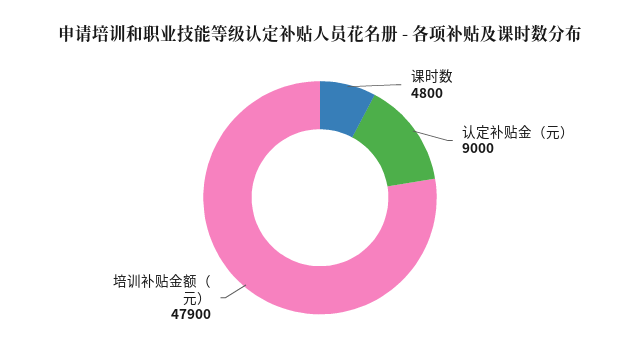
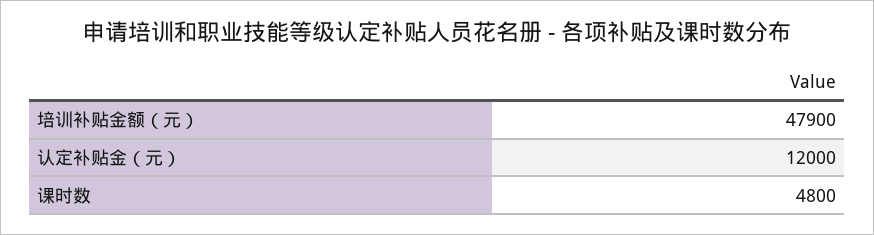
  {
    "课时数": 4800,
-   "认定补贴金（元）": 9000,
+   "认定补贴金（元）": 12000,
    "培训补贴金额（元）": 47900
  }

